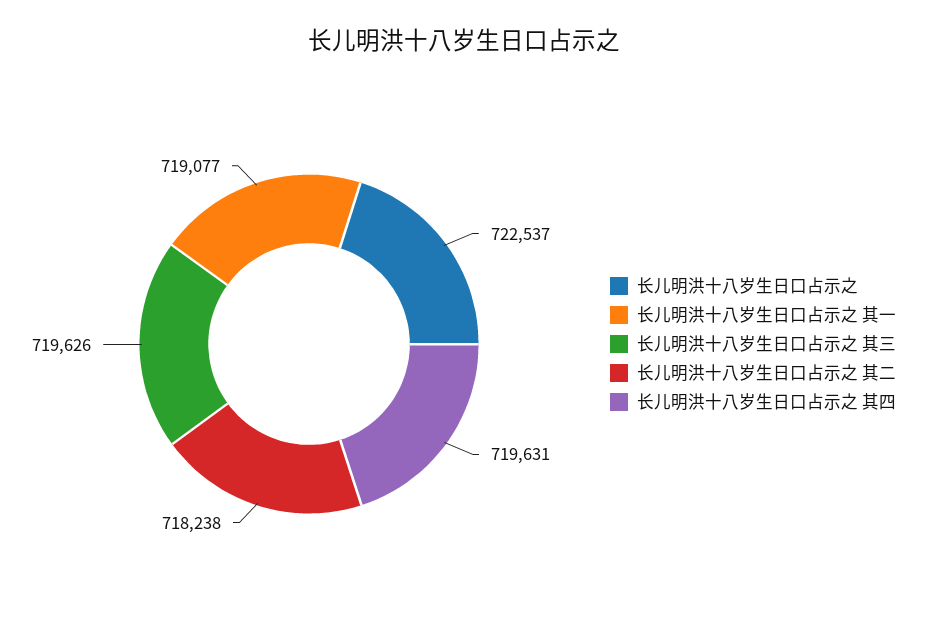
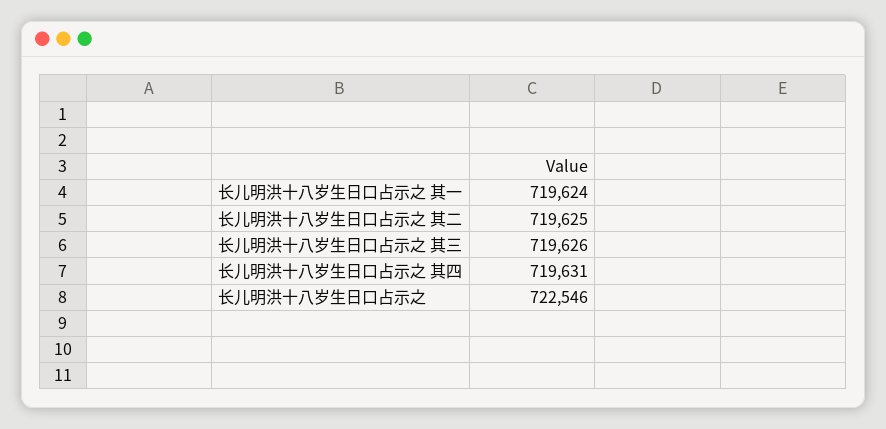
  {
-   "长儿明洪十八岁生日口占示之": 722537,
+   "长儿明洪十八岁生日口占示之": 722546,
-   "长儿明洪十八岁生日口占示之 其一": 719077,
+   "长儿明洪十八岁生日口占示之 其一": 719624,
    "长儿明洪十八岁生日口占示之 其三": 719626,
-   "长儿明洪十八岁生日口占示之 其二": 718238,
+   "长儿明洪十八岁生日口占示之 其二": 719625,
    "长儿明洪十八岁生日口占示之 其四": 719631
  }

